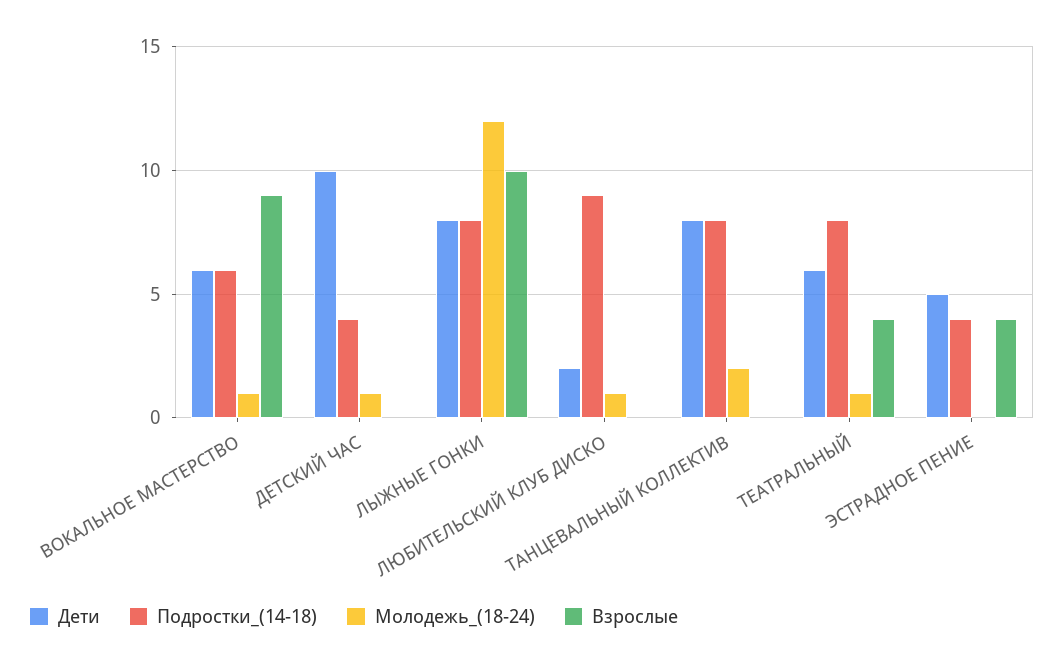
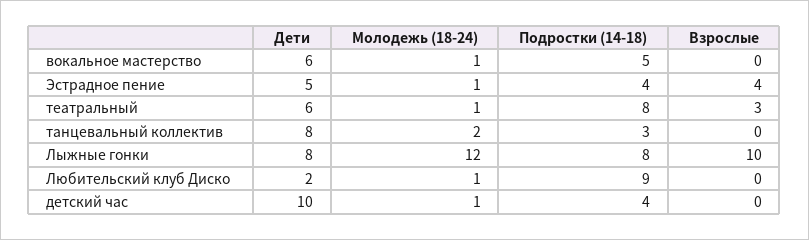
  {
    "Дети": {
      "ВОКАЛЬНОЕ МАСТЕРСТВО": 6,
      "ДЕТСКИЙ ЧАС": 10,
      "ЛЫЖНЫЕ ГОНКИ": 8,
      "ЛЮБИТЕЛЬСКИЙ КЛУБ ДИСКО": 2,
      "ТАНЦЕВАЛЬНЫЙ КОЛЛЕКТИВ": 8,
      "ТЕАТРАЛЬНЫЙ": 6,
      "ЭСТРАДНОЕ ПЕНИЕ": 5
    },
    "Подростки_(14-18)": {
-     "ВОКАЛЬНОЕ МАСТЕРСТВО": 6,
+     "ВОКАЛЬНОЕ МАСТЕРСТВО": 5,
      "ДЕТСКИЙ ЧАС": 4,
      "ЛЫЖНЫЕ ГОНКИ": 8,
      "ЛЮБИТЕЛЬСКИЙ КЛУБ ДИСКО": 9,
-     "ТАНЦЕВАЛЬНЫЙ КОЛЛЕКТИВ": 8,
+     "ТАНЦЕВАЛЬНЫЙ КОЛЛЕКТИВ": 3,
      "ТЕАТРАЛЬНЫЙ": 8,
      "ЭСТРАДНОЕ ПЕНИЕ": 4
    },
    "Молодежь_(18-24)": {
      "ВОКАЛЬНОЕ МАСТЕРСТВО": 1,
      "ДЕТСКИЙ ЧАС": 1,
      "ЛЫЖНЫЕ ГОНКИ": 12,
      "ЛЮБИТЕЛЬСКИЙ КЛУБ ДИСКО": 1,
      "ТАНЦЕВАЛЬНЫЙ КОЛЛЕКТИВ": 2,
      "ТЕАТРАЛЬНЫЙ": 1,
-     "ЭСТРАДНОЕ ПЕНИЕ": 0
+     "ЭСТРАДНОЕ ПЕНИЕ": 1
    },
    "Взрослые": {
-     "ВОКАЛЬНОЕ МАСТЕРСТВО": 9,
+     "ВОКАЛЬНОЕ МАСТЕРСТВО": 0,
      "ДЕТСКИЙ ЧАС": 0,
      "ЛЫЖНЫЕ ГОНКИ": 10,
      "ЛЮБИТЕЛЬСКИЙ КЛУБ ДИСКО": 0,
      "ТАНЦЕВАЛЬНЫЙ КОЛЛЕКТИВ": 0,
-     "ТЕАТРАЛЬНЫЙ": 4,
+     "ТЕАТРАЛЬНЫЙ": 3,
      "ЭСТРАДНОЕ ПЕНИЕ": 4
    }
  }

